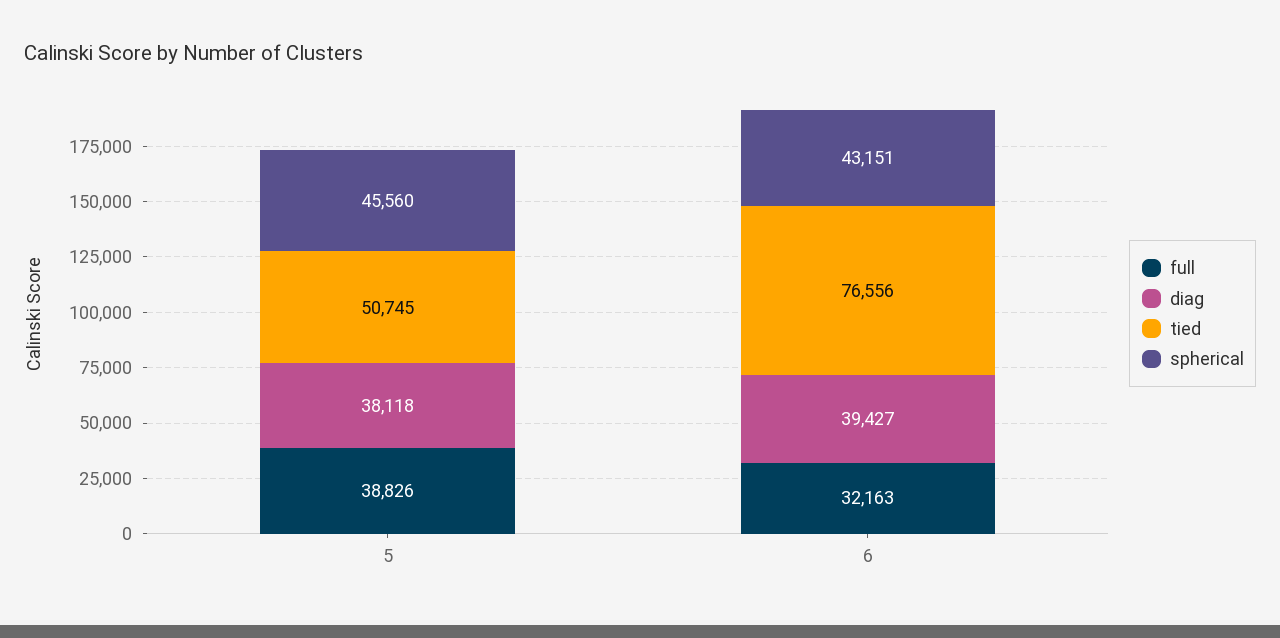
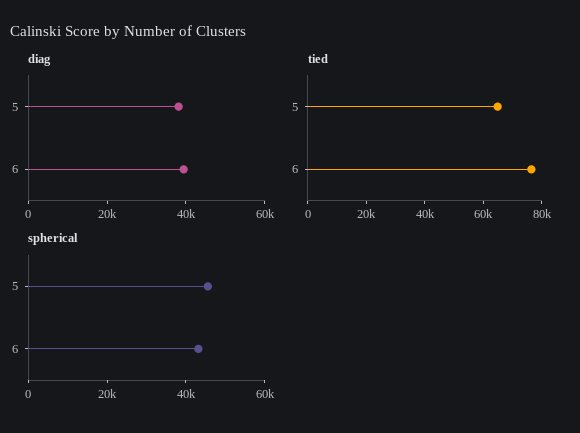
  {
-   "full": {
-     "5": 38826,
-     "6": 32163
-   },
    "diag": {
      "5": 38118,
      "6": 39427
    },
    "tied": {
-     "5": 50745,
+     "5": 65000,
      "6": 76556
    },
    "spherical": {
      "5": 45560,
      "6": 43151
    }
  }

